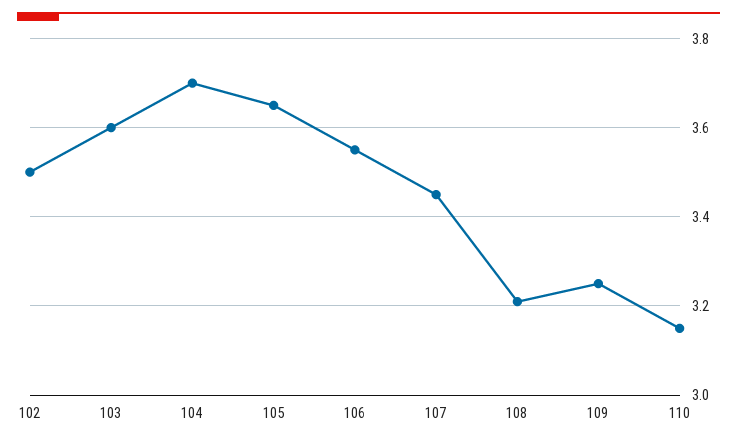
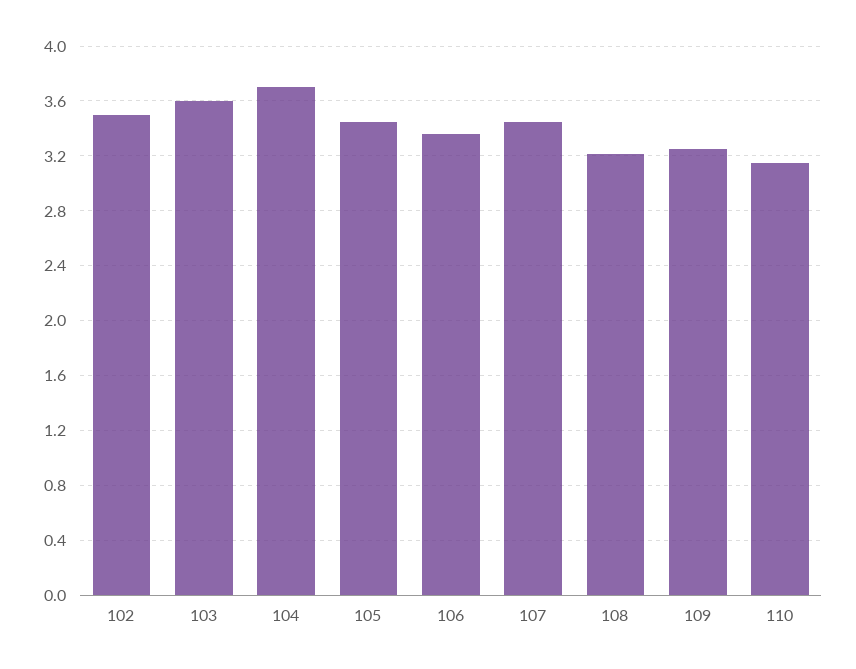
  {
    "102": 3.5,
    "103": 3.6,
    "104": 3.7,
-   "105": 3.65,
+   "105": 3.45,
-   "106": 3.55,
+   "106": 3.35,
    "107": 3.45,
    "108": 3.2,
    "109": 3.25,
    "110": 3.15
  }

